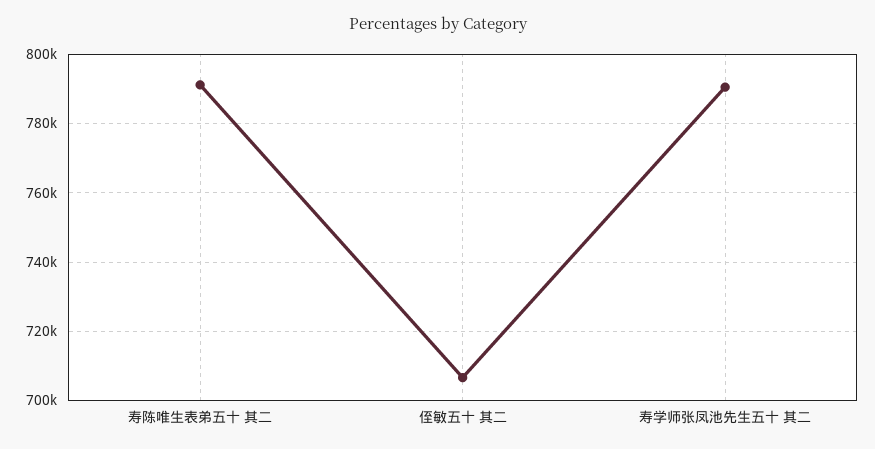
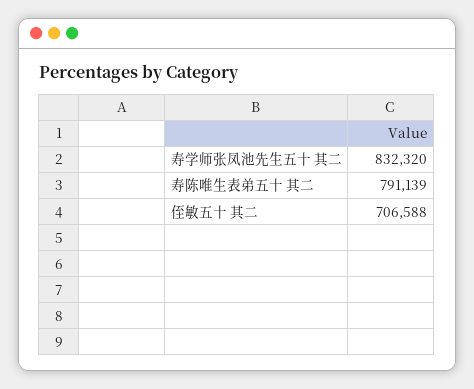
  {
    "寿陈唯生表弟五十 其二": 791139,
    "侄敏五十 其二": 706588,
-   "寿学师张凤池先生五十 其二": 790000
+   "寿学师张凤池先生五十 其二": 832320
  }

